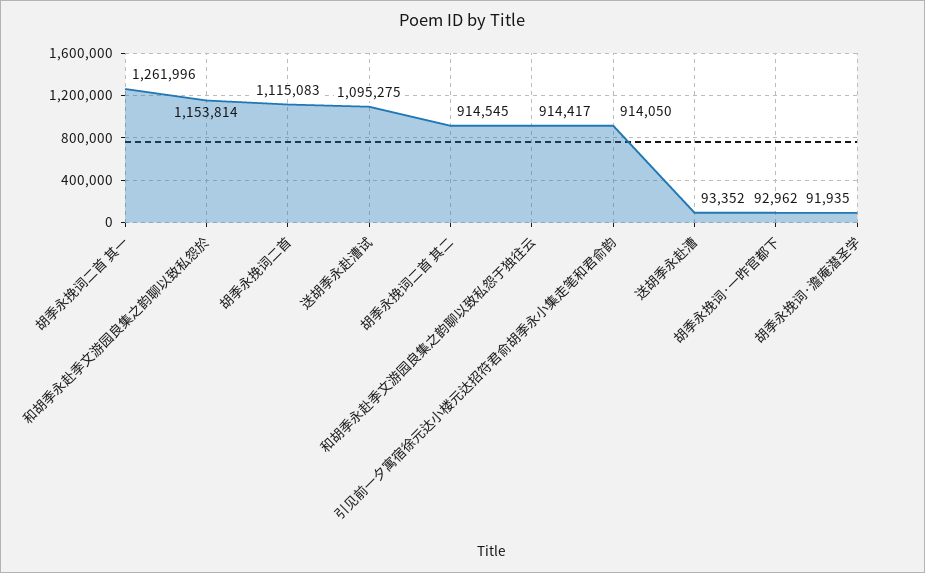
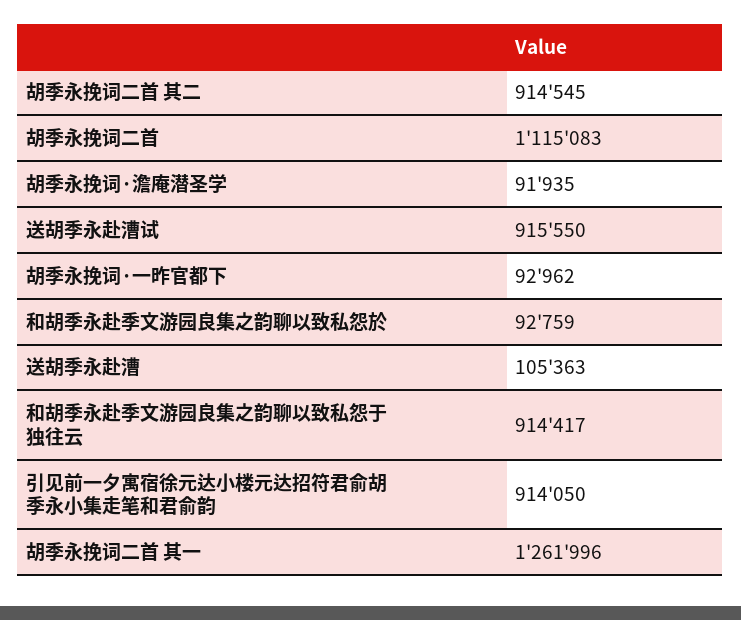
  {
    "胡季永挽词二首 其一": 1261996,
-   "和胡季永赴季文游园良集之韵聊以致私怨於": 1153814,
+   "和胡季永赴季文游园良集之韵聊以致私怨於": 92759,
    "胡季永挽词二首": 1115083,
-   "送胡季永赴漕试": 1095275,
+   "送胡季永赴漕试": 915550,
    "胡季永挽词二首 其二": 914545,
    "和胡季永赴季文游园良集之韵聊以致私怨于独往云": 914417,
    "引见前一夕寓宿徐元达小楼元达招符君俞胡季永小集走笔和君俞韵": 914050,
-   "送胡季永赴漕": 93352,
+   "送胡季永赴漕": 105363,
    "胡季永挽词·一昨官都下": 92962,
    "胡季永挽词·澹庵潜圣学": 91935
  }

